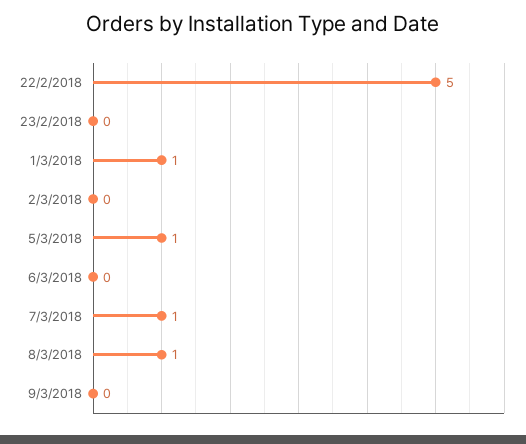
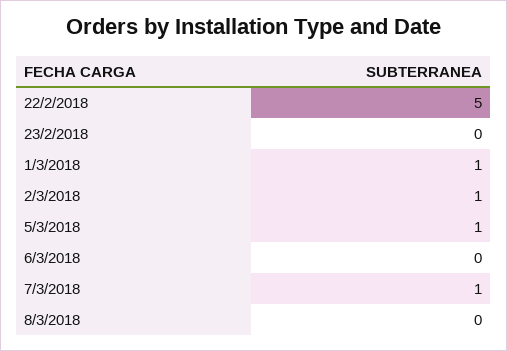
  {
    "22/2/2018": 5,
    "23/2/2018": 0,
    "1/3/2018": 1,
-   "2/3/2018": 0,
+   "2/3/2018": 1,
    "5/3/2018": 1,
    "6/3/2018": 0,
    "7/3/2018": 1,
-   "8/3/2018": 1,
+   "8/3/2018": 0
-   "9/3/2018": 0
  }

